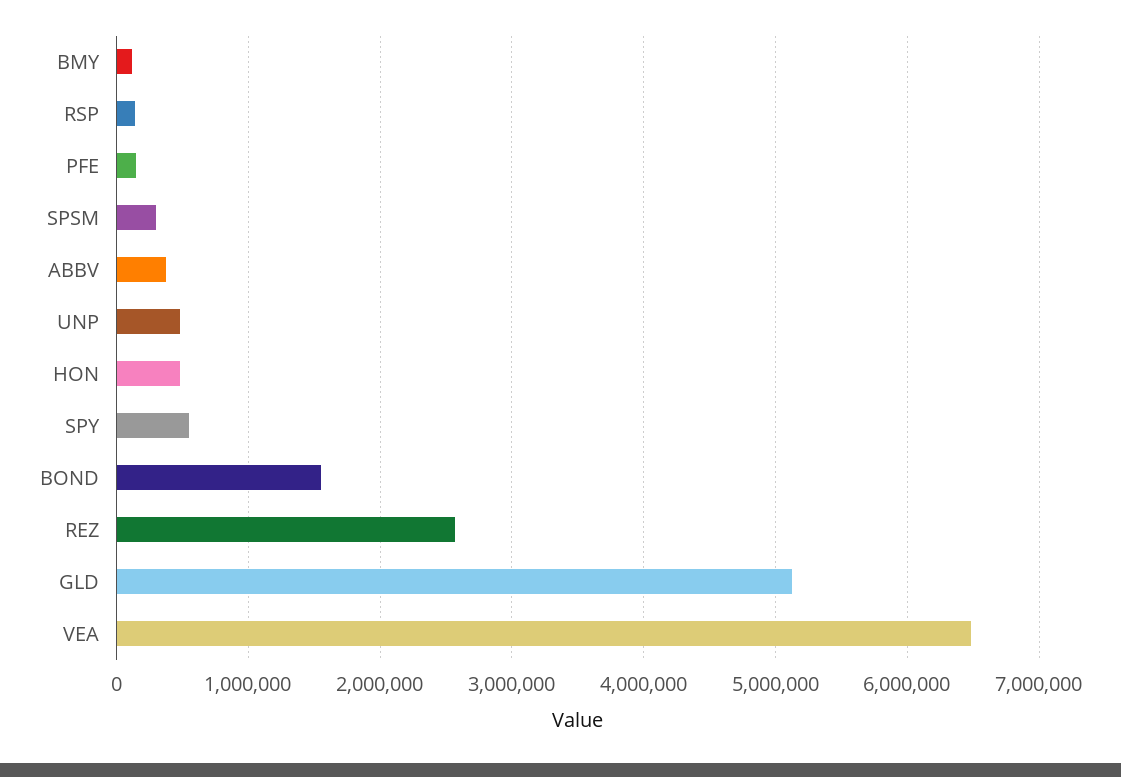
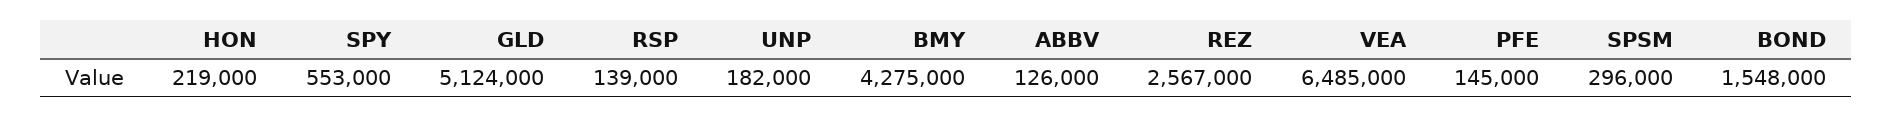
  {
-   "BMY": 100000,
+   "BMY": 4275000,
    "RSP": 139000,
    "PFE": 145000,
    "SPSM": 296000,
-   "ABBV": 400000,
+   "ABBV": 126000,
-   "UNP": 500000,
+   "UNP": 182000,
-   "HON": 500000,
+   "HON": 219000,
    "SPY": 553000,
    "BOND": 1548000,
    "REZ": 2567000,
    "GLD": 5124000,
    "VEA": 6485000
  }

